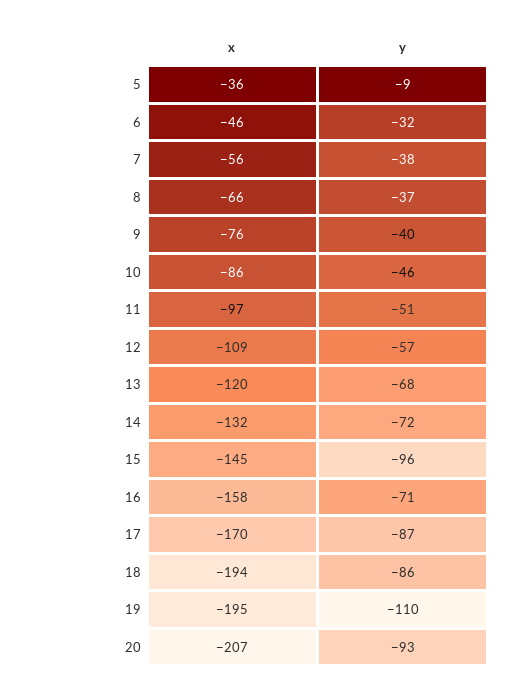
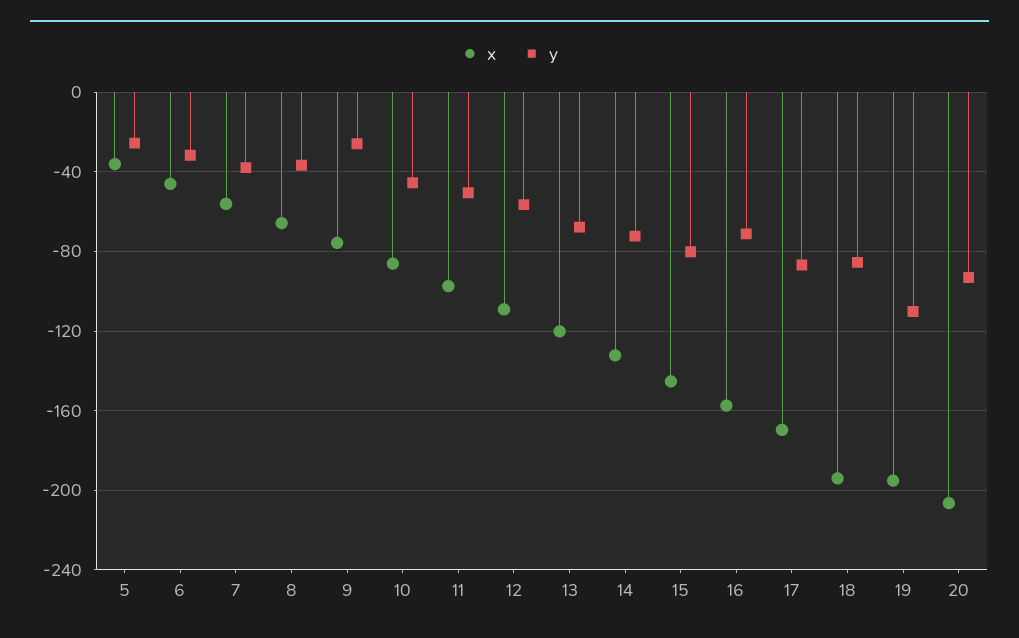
  {
    "x": {
      "5": -36,
      "6": -46,
      "7": -56,
      "8": -66,
      "9": -76,
      "10": -86,
      "11": -97,
      "12": -109,
      "13": -120,
      "14": -132,
      "15": -145,
      "16": -158,
      "17": -170,
      "18": -194,
      "19": -195,
      "20": -207
    },
    "y": {
-     "5": -9,
+     "5": -25,
      "6": -32,
      "7": -38,
      "8": -37,
-     "9": -40,
+     "9": -25,
      "10": -46,
      "11": -51,
      "12": -57,
      "13": -68,
      "14": -72,
-     "15": -96,
+     "15": -80,
      "16": -71,
      "17": -87,
      "18": -86,
      "19": -110,
      "20": -93
    }
  }

